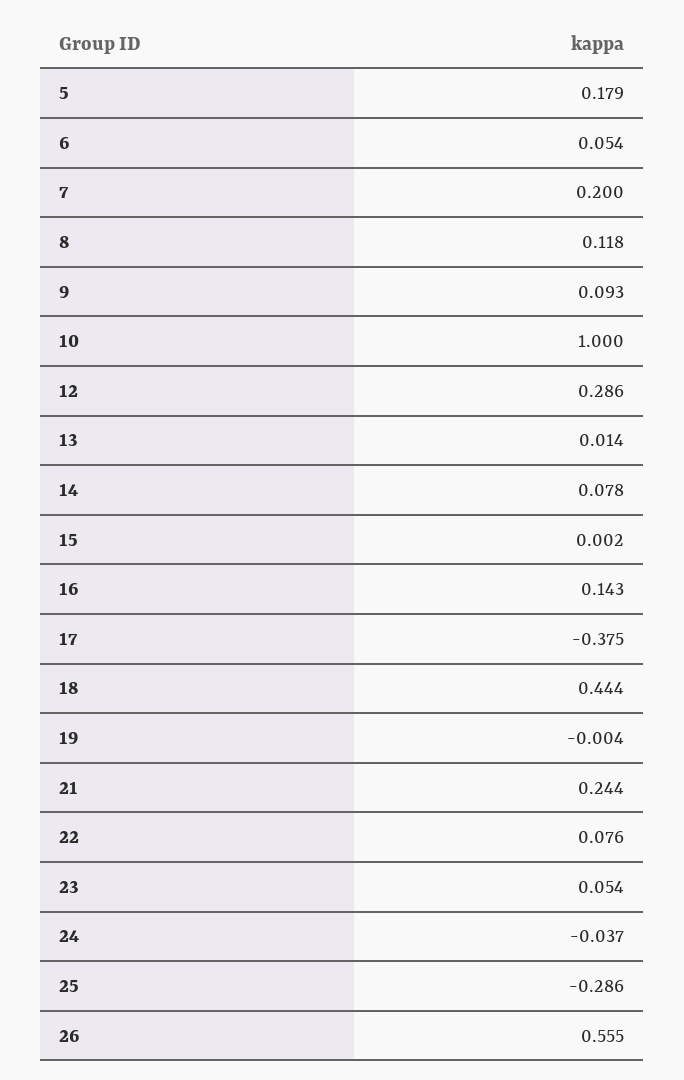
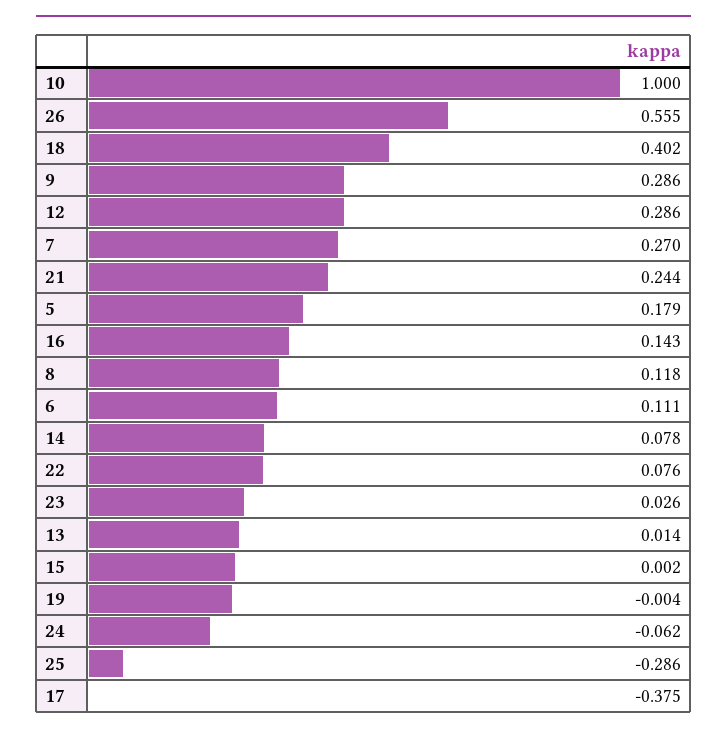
  {
    "5": 0.179,
-   "6": 0.054,
+   "6": 0.111,
-   "7": 0.2,
+   "7": 0.27,
    "8": 0.118,
-   "9": 0.093,
+   "9": 0.286,
    "10": 1,
    "12": 0.286,
    "13": 0.014,
    "14": 0.078,
    "15": 0.002,
    "16": 0.143,
    "17": -0.375,
-   "18": 0.444,
+   "18": 0.402,
    "19": -0.004,
    "21": 0.244,
    "22": 0.076,
-   "23": 0.054,
+   "23": 0.026,
-   "24": -0.037,
+   "24": -0.062,
    "25": -0.286,
    "26": 0.555
  }

